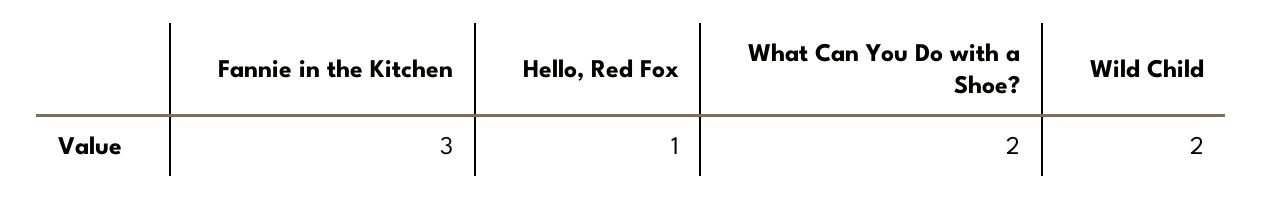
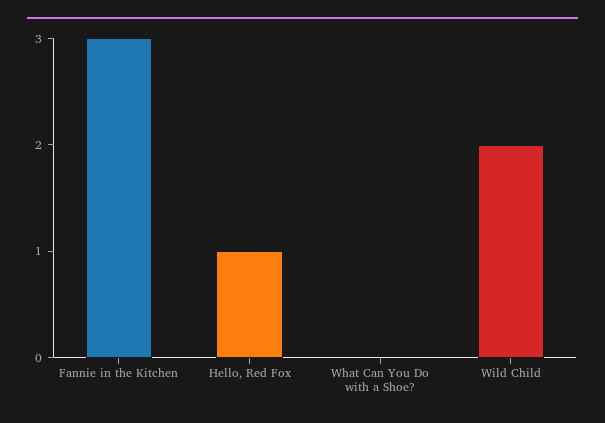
  {
    "Fannie in the Kitchen": 3,
    "Hello, Red Fox": 1,
-   "What Can You Do with a Shoe?": 2,
+   "What Can You Do with a Shoe?": 0,
    "Wild Child": 2
  }

